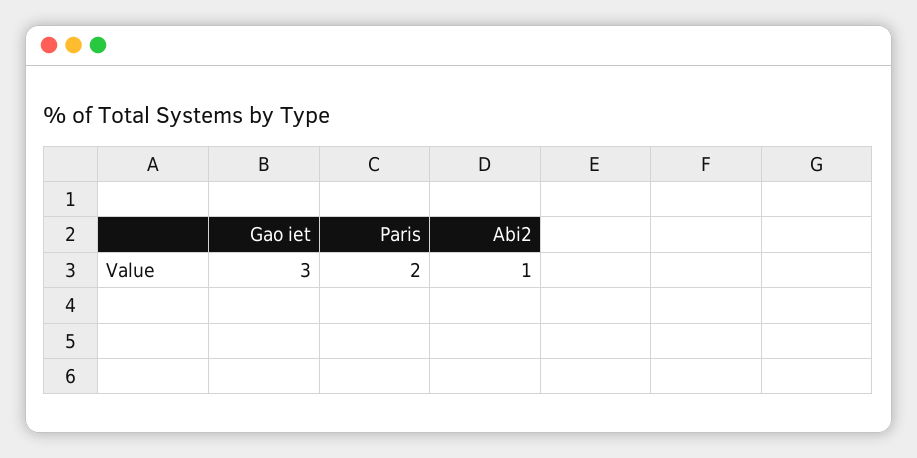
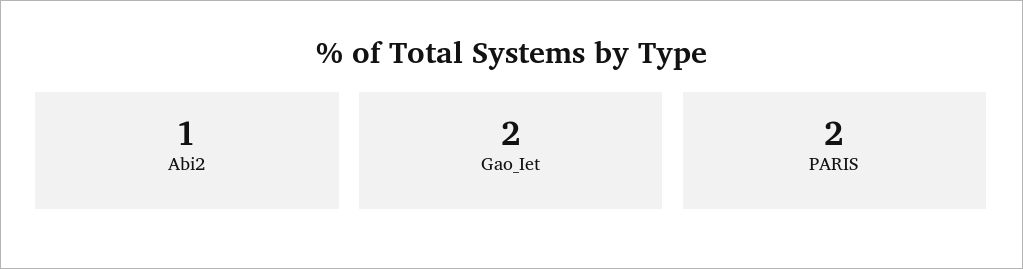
  {
-   "Gao iet": 3,
+   "Gao iet": 2,
    "Paris": 2,
    "Abi2": 1
  }

